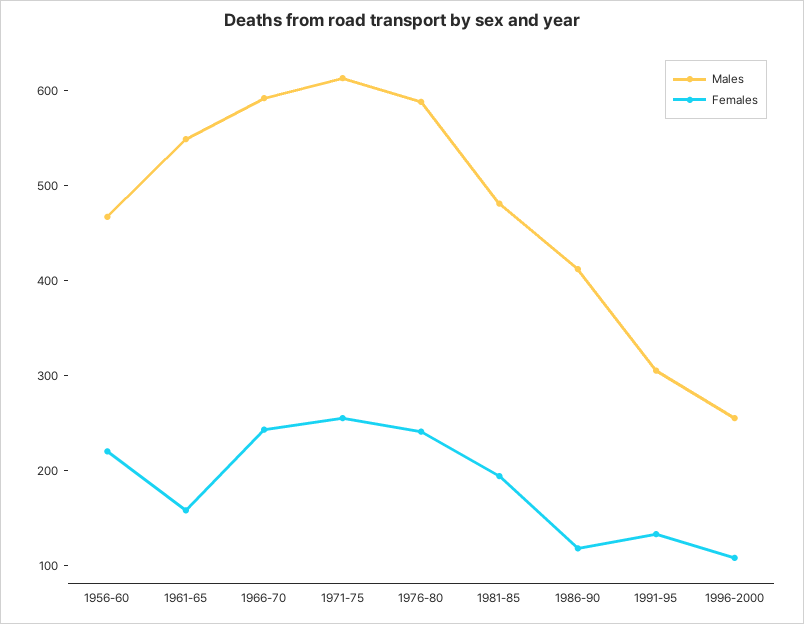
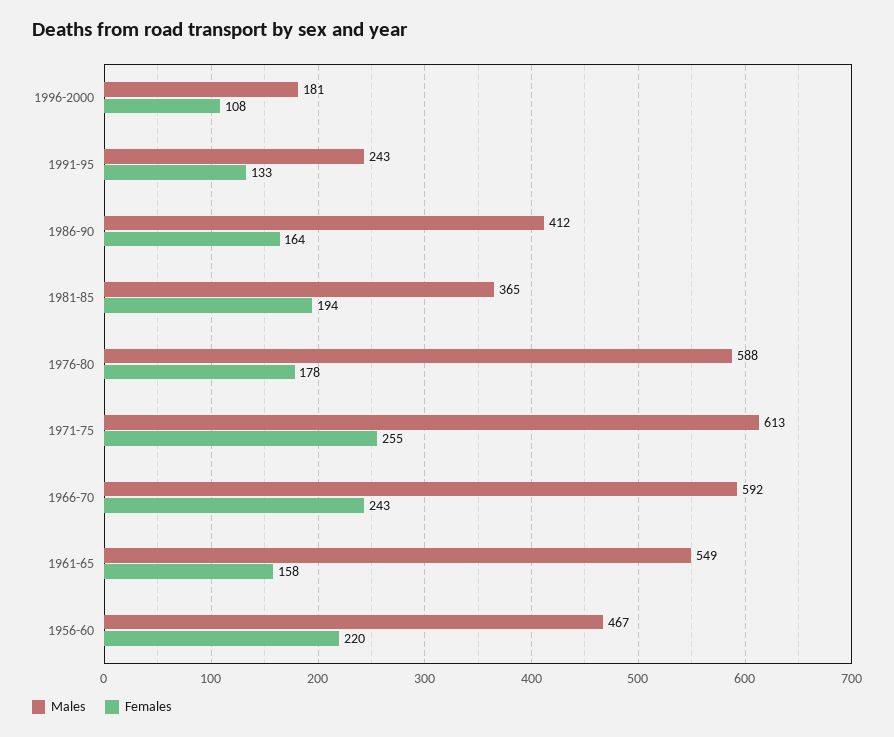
  {
    "Males": {
      "1956-60": 467,
      "1961-65": 549,
      "1966-70": 592,
      "1971-75": 613,
      "1976-80": 588,
-     "1981-85": 480,
+     "1981-85": 365,
      "1986-90": 412,
-     "1991-95": 300,
+     "1991-95": 243,
-     "1996-2000": 260
+     "1996-2000": 181
    },
    "Females": {
      "1956-60": 220,
      "1961-65": 158,
      "1966-70": 243,
      "1971-75": 255,
-     "1976-80": 240,
+     "1976-80": 178,
      "1981-85": 194,
-     "1986-90": 120,
+     "1986-90": 164,
      "1991-95": 133,
      "1996-2000": 108
    }
  }

